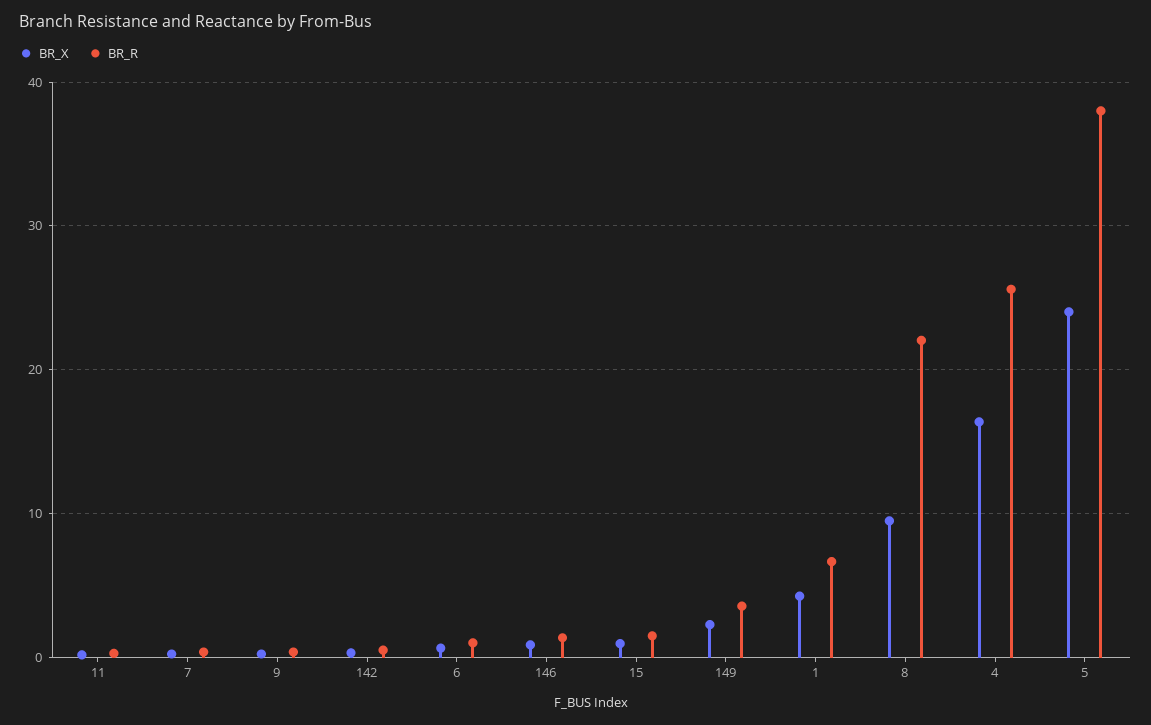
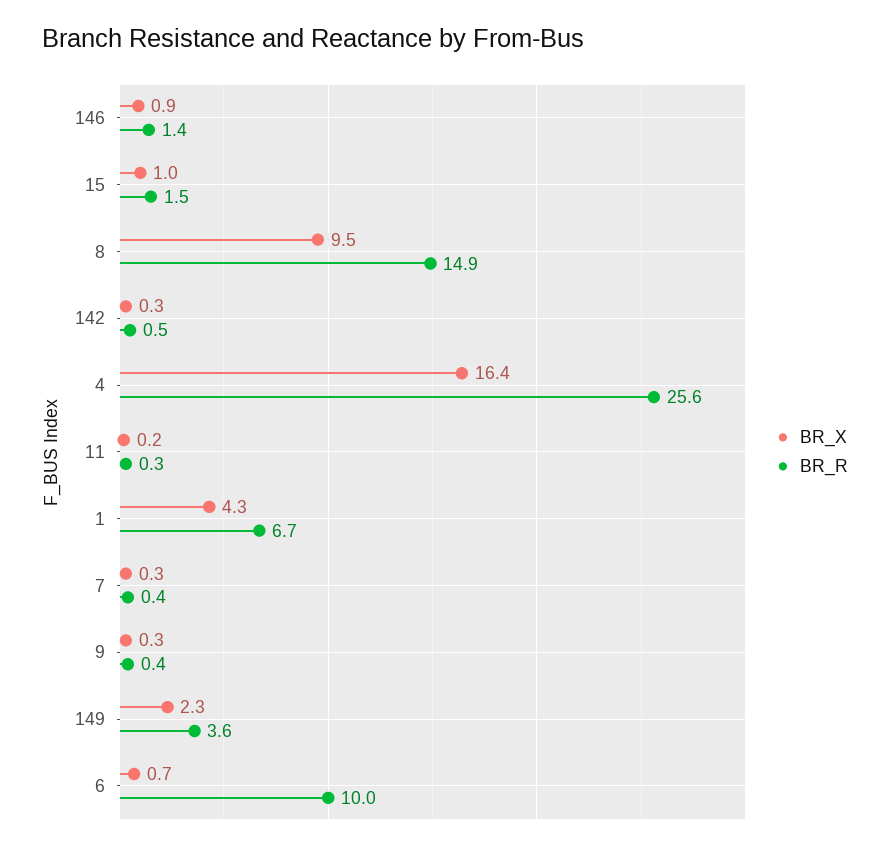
  {
    "BR_X": {
      "11": 0.2,
      "7": 0.3,
      "9": 0.3,
      "142": 0.3,
      "6": 0.7,
      "146": 0.9,
      "15": 1,
      "149": 2.3,
      "1": 4.3,
      "8": 9.5,
-     "4": 16.4,
+     "4": 16.4
-     "5": 24
    },
    "BR_R": {
      "11": 0.3,
      "7": 0.4,
      "9": 0.4,
      "142": 0.5,
-     "6": 1,
+     "6": 10,
      "146": 1.4,
      "15": 1.5,
      "149": 3.6,
      "1": 6.7,
-     "8": 22,
+     "8": 14.9,
-     "4": 25.6,
+     "4": 25.6
-     "5": 38
    }
  }

